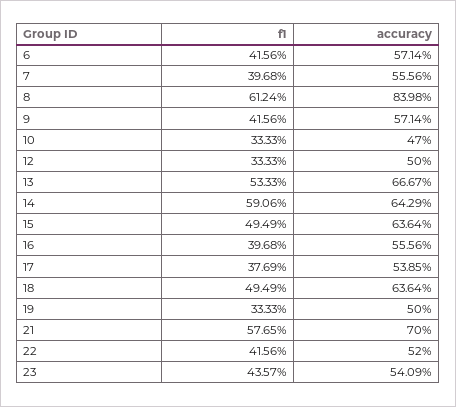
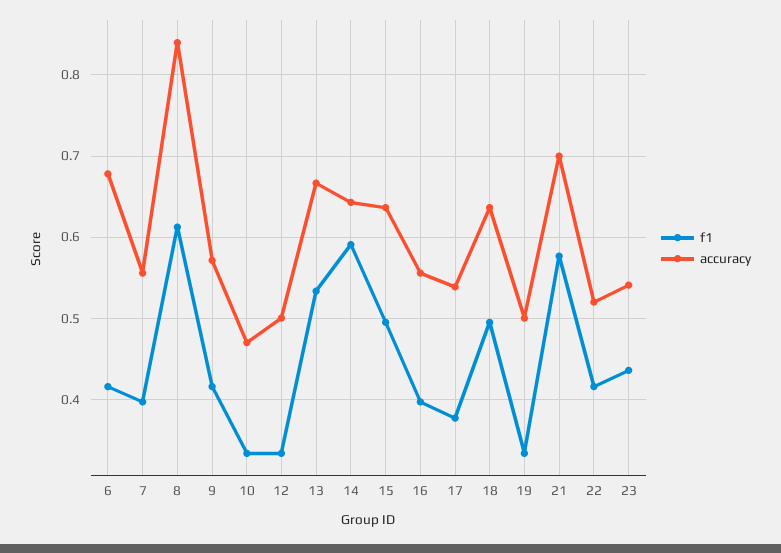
  {
    "f1": {
      "6": 0.4156,
      "7": 0.3968,
      "8": 0.6124,
      "9": 0.4156,
      "10": 0.3333,
      "12": 0.3333,
      "13": 0.5333,
      "14": 0.5906,
      "15": 0.4949,
      "16": 0.3968,
      "17": 0.3769,
      "18": 0.4949,
      "19": 0.3333,
      "21": 0.5765,
      "22": 0.4156,
      "23": 0.4357
    },
    "accuracy": {
-     "6": 0.5714,
+     "6": 0.68,
      "7": 0.5556,
      "8": 0.8398,
      "9": 0.5714,
      "10": 0.47,
      "12": 0.5,
      "13": 0.6667,
      "14": 0.6429,
      "15": 0.6364,
      "16": 0.5556,
      "17": 0.5385,
      "18": 0.6364,
      "19": 0.5,
      "21": 0.7,
      "22": 0.52,
      "23": 0.5409
    }
  }

